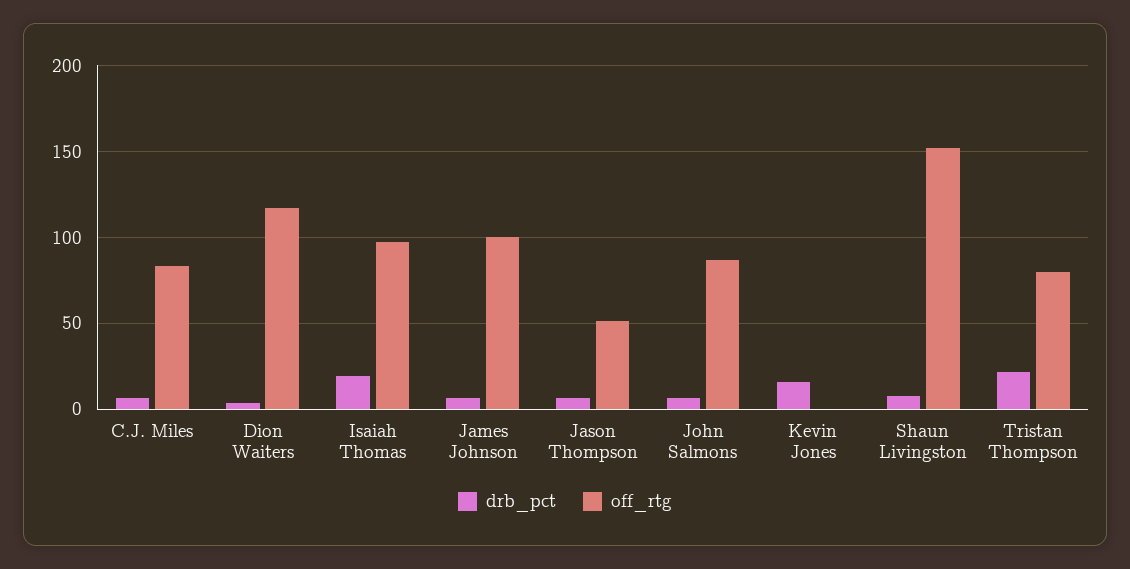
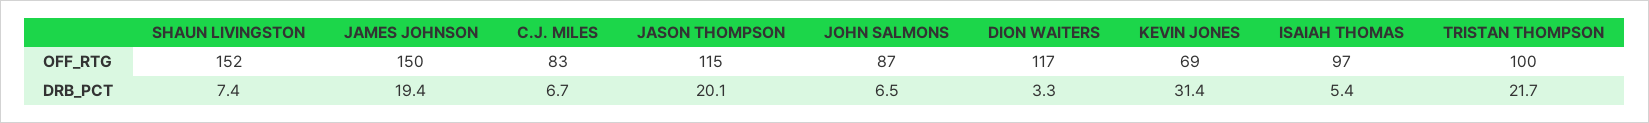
  {
    "drb_pct": {
      "C.J. Miles": 6.7,
      "Dion Waiters": 3.3,
-     "Isaiah Thomas": 20,
+     "Isaiah Thomas": 5.4,
-     "James Johnson": 5,
+     "James Johnson": 19.4,
-     "Jason Thompson": 5,
+     "Jason Thompson": 20.1,
      "John Salmons": 6.5,
-     "Kevin Jones": 15,
+     "Kevin Jones": 31.4,
      "Shaun Livingston": 7.4,
      "Tristan Thompson": 21.7
    },
    "off_rtg": {
      "C.J. Miles": 83,
      "Dion Waiters": 117,
      "Isaiah Thomas": 97,
-     "James Johnson": 100,
+     "James Johnson": 150,
-     "Jason Thompson": 50,
+     "Jason Thompson": 115,
      "John Salmons": 87,
-     "Kevin Jones": 0,
+     "Kevin Jones": 69,
      "Shaun Livingston": 152,
-     "Tristan Thompson": 80
+     "Tristan Thompson": 100
    }
  }

